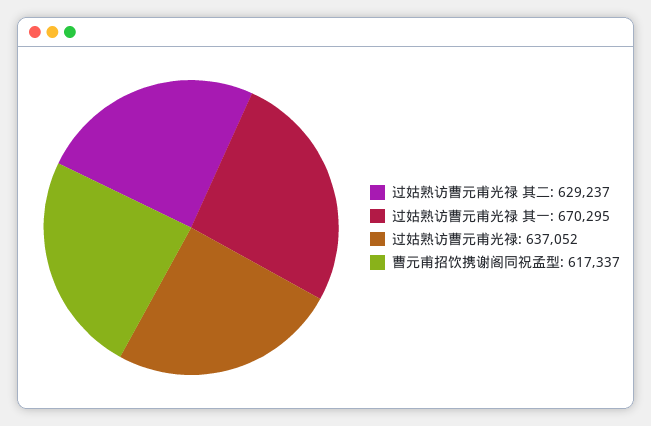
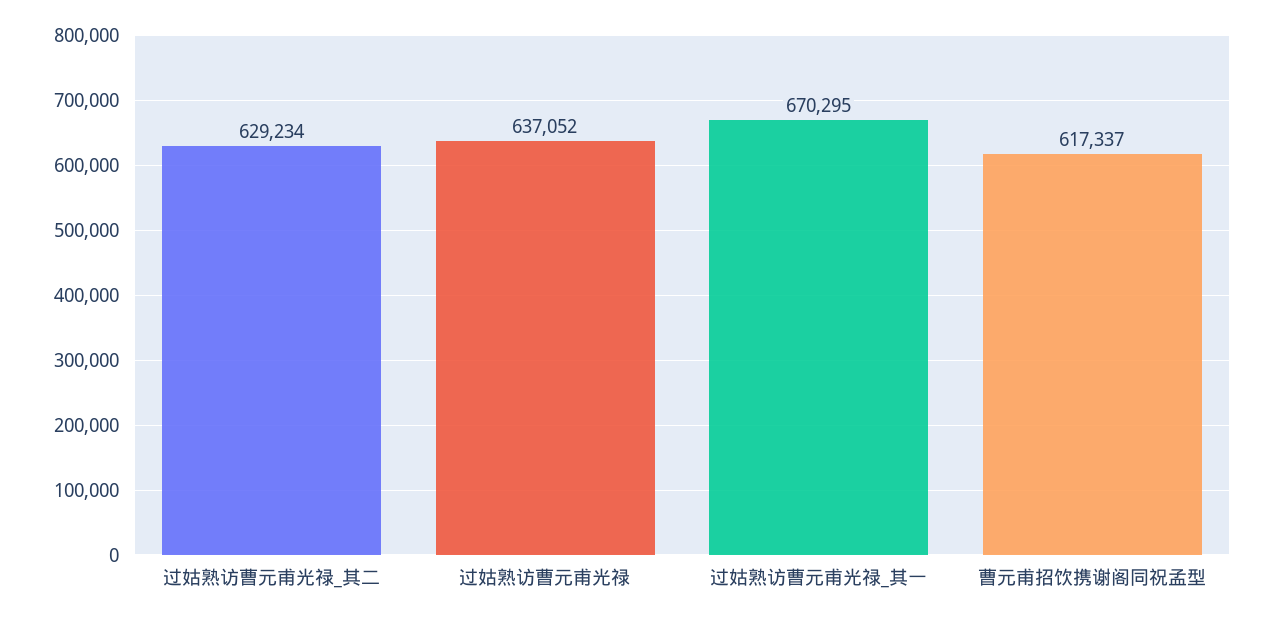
  {
-   "过姑熟访曹元甫光禄 其二": 629237,
+   "过姑熟访曹元甫光禄 其二": 629234,
    "过姑熟访曹元甫光禄 其一": 670295,
    "过姑熟访曹元甫光禄": 637052,
    "曹元甫招饮携谢阁同祝孟型": 617337
  }

